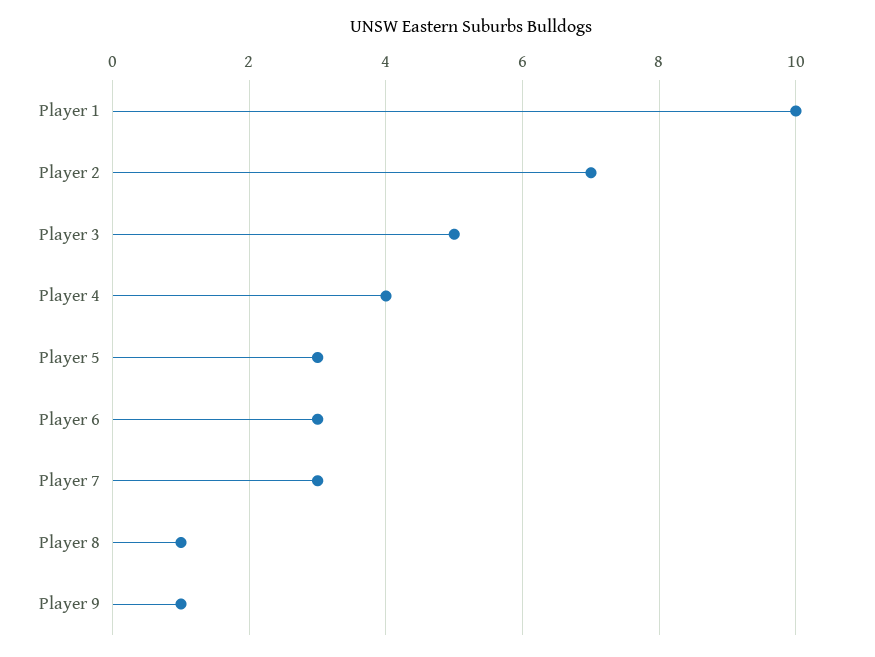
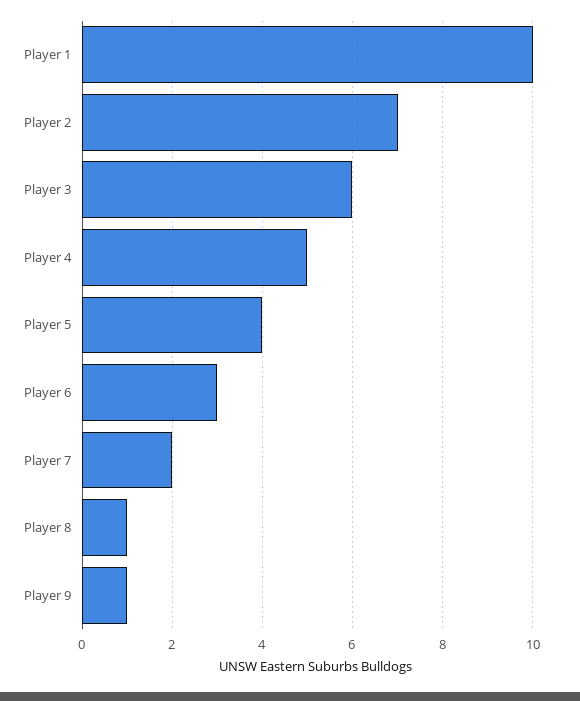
  {
    "Player 1": 10,
    "Player 2": 7,
-   "Player 3": 5,
+   "Player 3": 6,
-   "Player 4": 4,
+   "Player 4": 5,
-   "Player 5": 3,
+   "Player 5": 4,
    "Player 6": 3,
-   "Player 7": 3,
+   "Player 7": 2,
    "Player 8": 1,
    "Player 9": 1
  }

